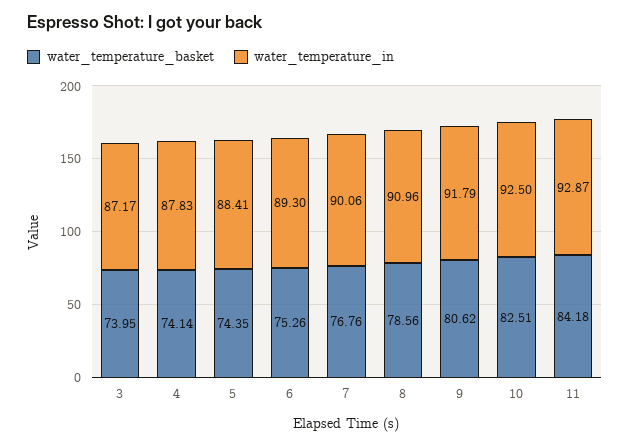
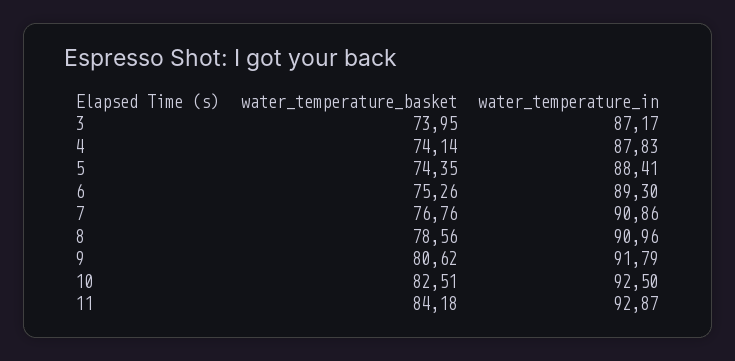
  {
    "water_temperature_basket": {
      "3": 73.95,
      "4": 74.14,
      "5": 74.35,
      "6": 75.26,
      "7": 76.76,
      "8": 78.56,
      "9": 80.62,
      "10": 82.51,
      "11": 84.18
    },
    "water_temperature_in": {
      "3": 87.17,
      "4": 87.83,
      "5": 88.41,
      "6": 89.3,
-     "7": 90.06,
+     "7": 90.86,
      "8": 90.96,
      "9": 91.79,
      "10": 92.5,
      "11": 92.87
    }
  }

